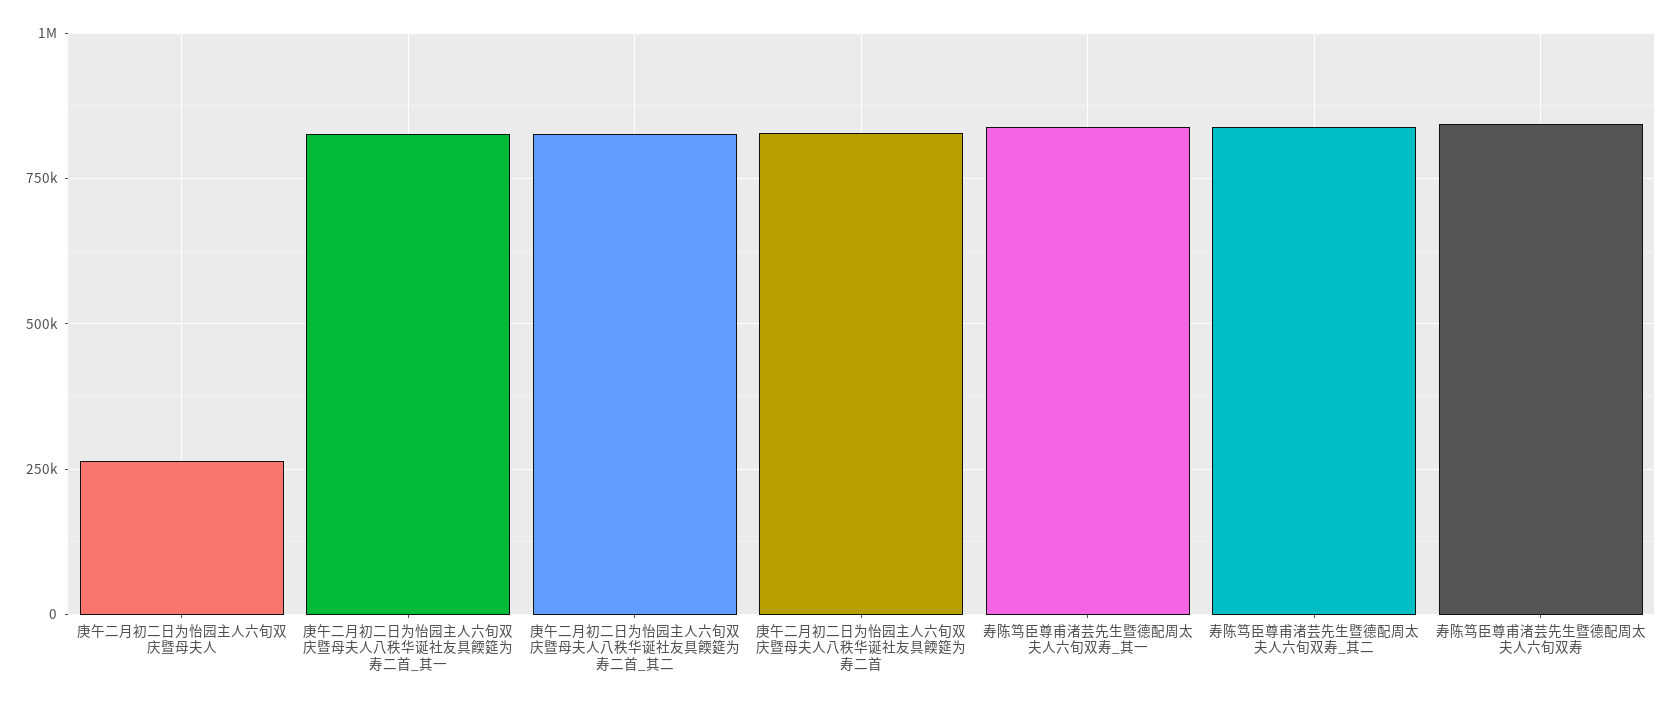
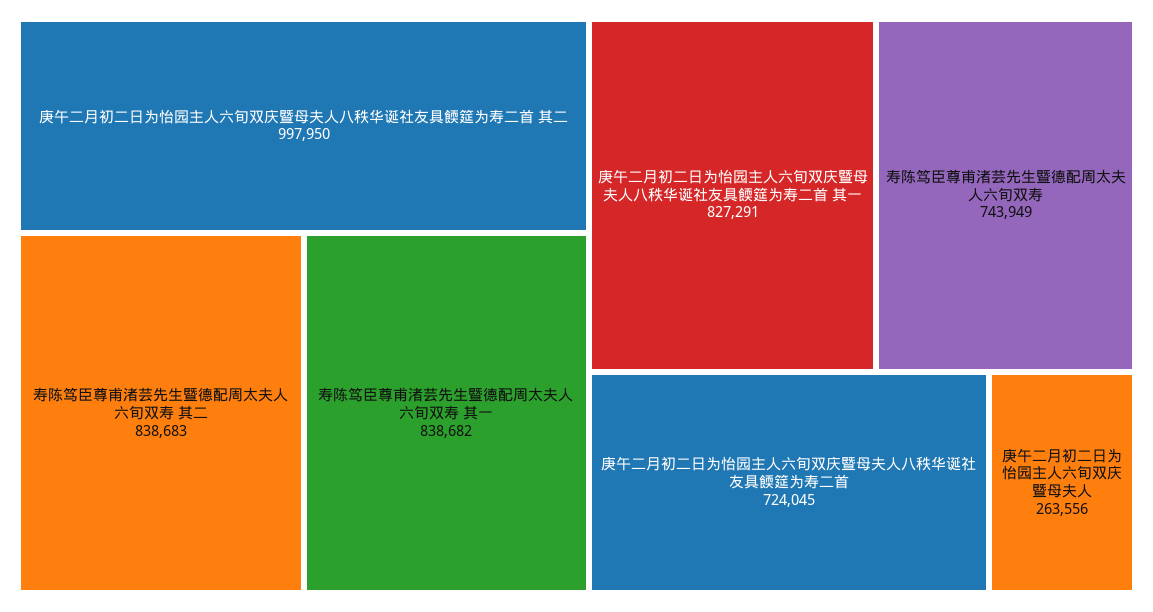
  {
    "庚午二月初二日为怡园主人六旬双庆暨母夫人": 263556,
    "庚午二月初二日为怡园主人六旬双庆暨母夫人八秩华诞社友具餪筵为寿二首_其一": 827291,
-   "庚午二月初二日为怡园主人六旬双庆暨母夫人八秩华诞社友具餪筵为寿二首_其二": 825000,
+   "庚午二月初二日为怡园主人六旬双庆暨母夫人八秩华诞社友具餪筵为寿二首_其二": 997950,
-   "庚午二月初二日为怡园主人六旬双庆暨母夫人八秩华诞社友具餪筵为寿二首": 825000,
+   "庚午二月初二日为怡园主人六旬双庆暨母夫人八秩华诞社友具餪筵为寿二首": 724045,
    "寿陈笃臣尊甫渚芸先生暨德配周太夫人六旬双寿_其一": 838682,
    "寿陈笃臣尊甫渚芸先生暨德配周太夫人六旬双寿_其二": 838683,
-   "寿陈笃臣尊甫渚芸先生暨德配周太夫人六旬双寿": 850000
+   "寿陈笃臣尊甫渚芸先生暨德配周太夫人六旬双寿": 743949
  }

